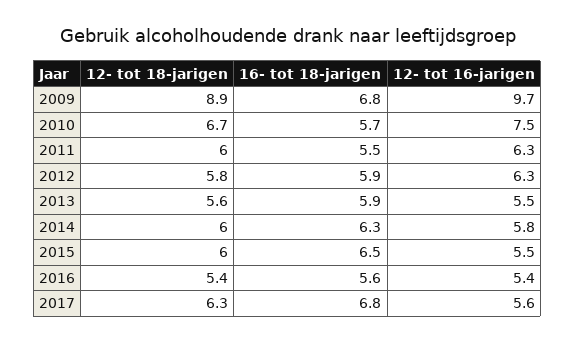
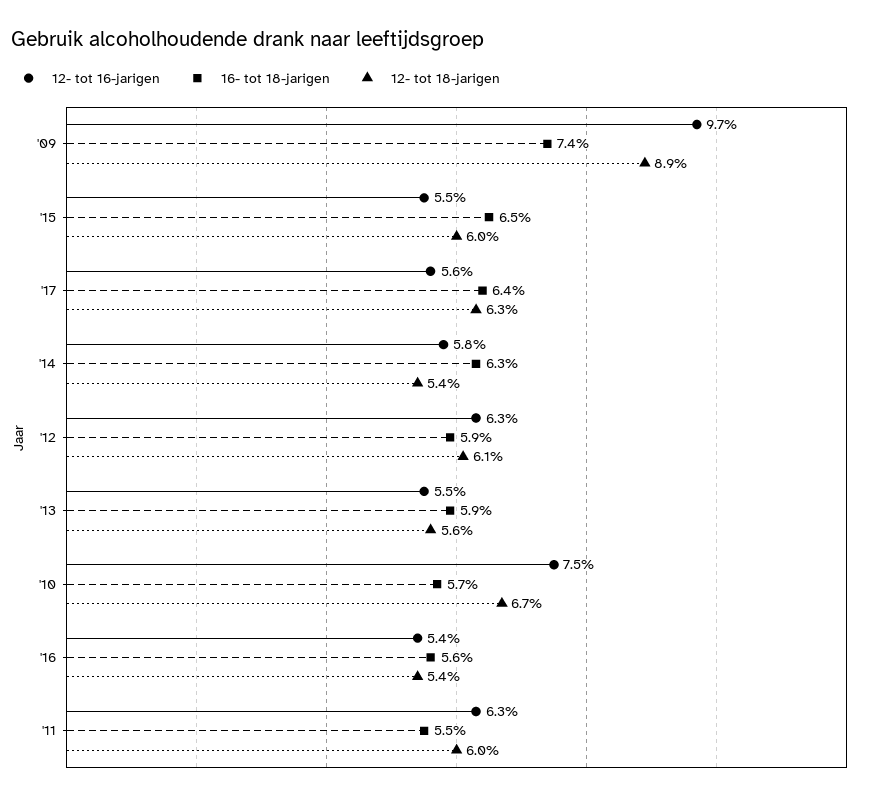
  {
    "12- tot 18-jarigen": {
      "2009": 8.9,
      "2010": 6.7,
      "2011": 6,
-     "2012": 5.8,
+     "2012": 6.1,
      "2013": 5.6,
-     "2014": 6,
+     "2014": 5.4,
      "2015": 6,
      "2016": 5.4,
      "2017": 6.3
    },
    "16- tot 18-jarigen": {
-     "2009": 6.8,
+     "2009": 7.4,
      "2010": 5.7,
      "2011": 5.5,
      "2012": 5.9,
      "2013": 5.9,
      "2014": 6.3,
      "2015": 6.5,
      "2016": 5.6,
-     "2017": 6.8
+     "2017": 6.4
    },
    "12- tot 16-jarigen": {
      "2009": 9.7,
      "2010": 7.5,
      "2011": 6.3,
      "2012": 6.3,
      "2013": 5.5,
      "2014": 5.8,
      "2015": 5.5,
      "2016": 5.4,
      "2017": 5.6
    }
  }

